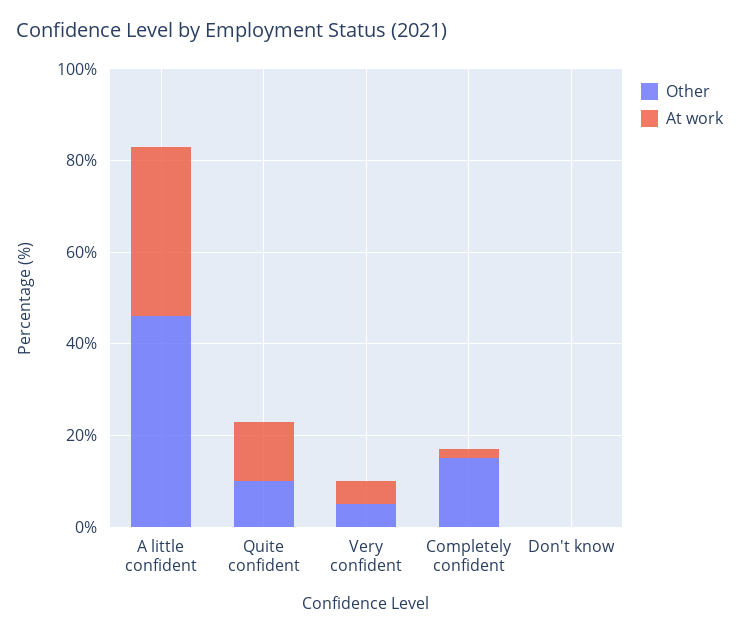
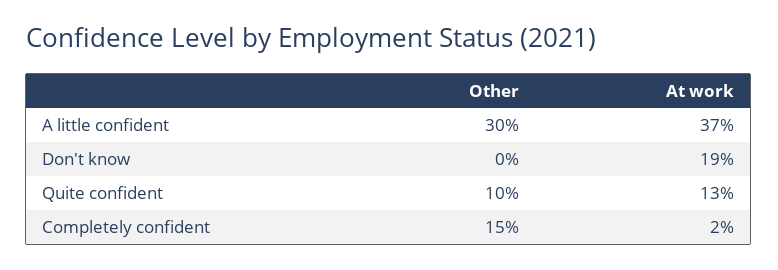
  {
    "Other": {
-     "A little confident": 45,
+     "A little confident": 30,
      "Quite confident": 10,
-     "Very confident": 5,
      "Completely confident": 15,
      "Don't know": 0
    },
    "At work": {
      "A little confident": 37,
      "Quite confident": 13,
-     "Very confident": 5,
      "Completely confident": 2,
-     "Don't know": 0
+     "Don't know": 19
    }
  }

